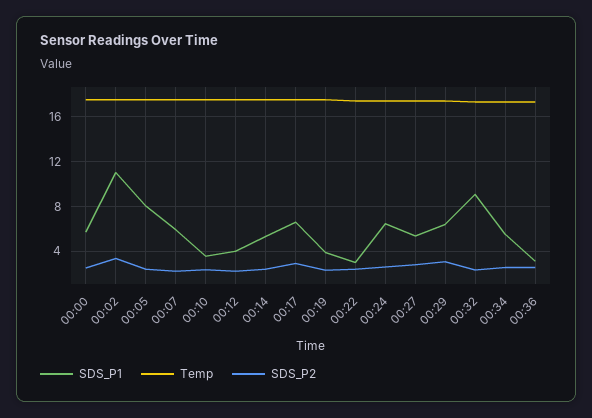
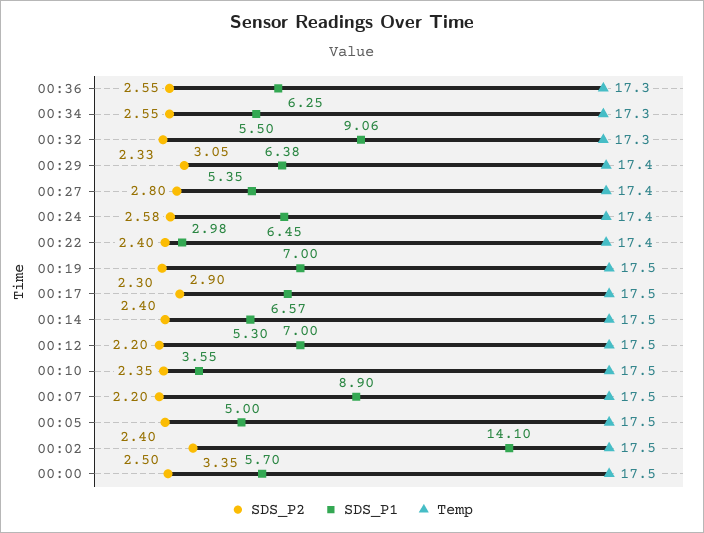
  {
    "SDS_P1": {
      "00:00": 5.7,
-     "00:02": 11,
+     "00:02": 14.1,
-     "00:05": 8,
+     "00:05": 5,
-     "00:07": 6,
+     "00:07": 8.9,
      "00:10": 3.55,
-     "00:12": 4,
+     "00:12": 7,
      "00:14": 5.3,
      "00:17": 6.57,
-     "00:19": 4,
+     "00:19": 7,
      "00:22": 2.98,
      "00:24": 6.45,
      "00:27": 5.35,
      "00:29": 6.38,
      "00:32": 9.06,
      "00:34": 5.5,
-     "00:36": 3
+     "00:36": 6.25
    },
    "Temp": {
      "00:00": 17.5,
      "00:02": 17.5,
      "00:05": 17.5,
      "00:07": 17.5,
      "00:10": 17.5,
      "00:12": 17.5,
      "00:14": 17.5,
      "00:17": 17.5,
      "00:19": 17.5,
      "00:22": 17.4,
      "00:24": 17.4,
      "00:27": 17.4,
      "00:29": 17.4,
      "00:32": 17.3,
      "00:34": 17.3,
      "00:36": 17.3
    },
    "SDS_P2": {
      "00:00": 2.5,
      "00:02": 3.35,
      "00:05": 2.4,
      "00:07": 2.2,
      "00:10": 2.35,
      "00:12": 2.2,
      "00:14": 2.4,
      "00:17": 2.9,
      "00:19": 2.3,
      "00:22": 2.4,
      "00:24": 2.58,
      "00:27": 2.8,
      "00:29": 3.05,
      "00:32": 2.33,
      "00:34": 2.55,
      "00:36": 2.55
    }
  }

